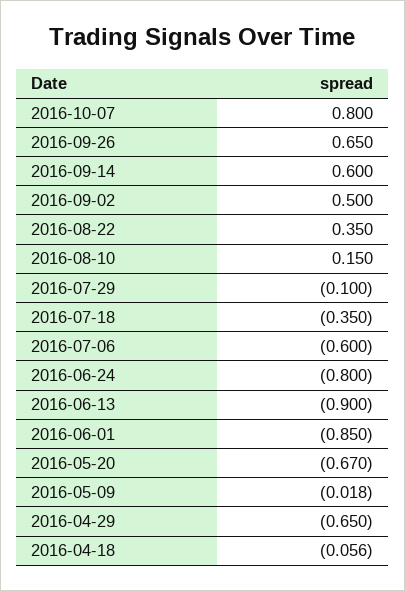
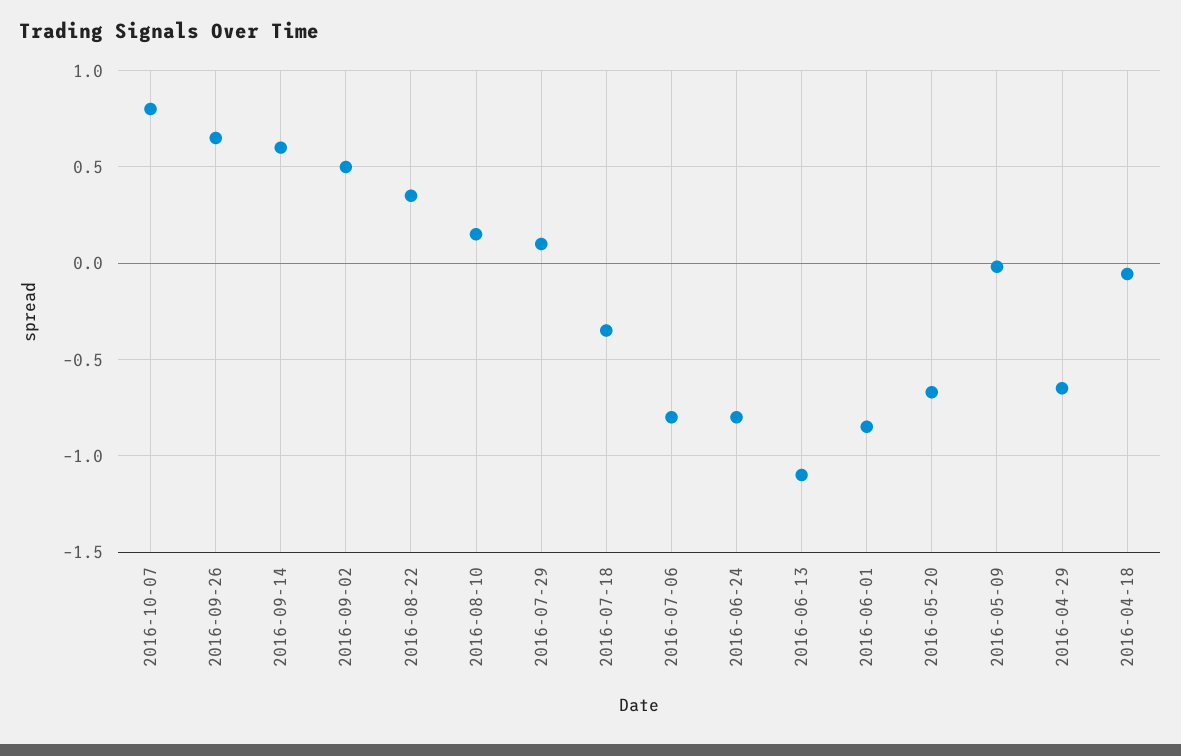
  {
    "2016-10-07": 0.8,
    "2016-09-26": 0.65,
    "2016-09-14": 0.6,
    "2016-09-02": 0.5,
    "2016-08-22": 0.35,
    "2016-08-10": 0.15,
-   "2016-07-29": -0.1,
+   "2016-07-29": 0.1,
    "2016-07-18": -0.35,
-   "2016-07-06": -0.6,
+   "2016-07-06": -0.8,
    "2016-06-24": -0.8,
-   "2016-06-13": -0.9,
+   "2016-06-13": -1.1,
    "2016-06-01": -0.85,
    "2016-05-20": -0.67,
    "2016-05-09": -0.018,
    "2016-04-29": -0.65,
    "2016-04-18": -0.056
  }

